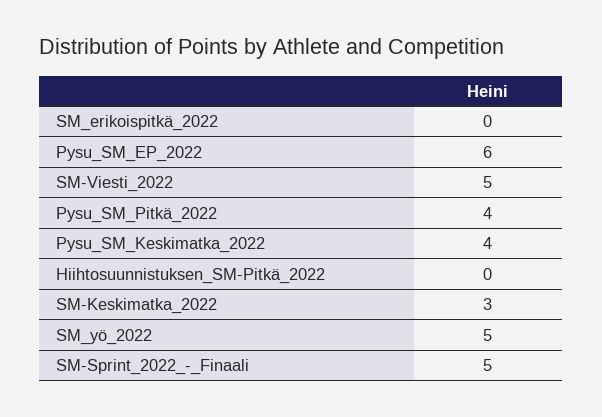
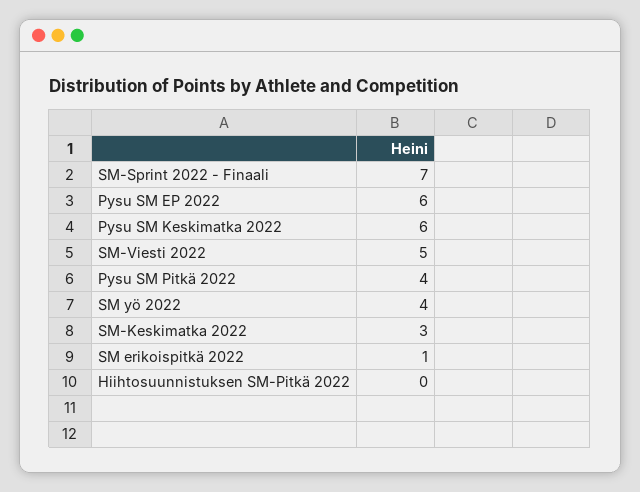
  {
-   "SM_erikoispitkä_2022": 0,
+   "SM_erikoispitkä_2022": 1,
    "Pysu_SM_EP_2022": 6,
    "SM-Viesti_2022": 5,
    "Pysu_SM_Pitkä_2022": 4,
-   "Pysu_SM_Keskimatka_2022": 4,
+   "Pysu_SM_Keskimatka_2022": 6,
    "Hiihtosuunnistuksen_SM-Pitkä_2022": 0,
    "SM-Keskimatka_2022": 3,
-   "SM_yö_2022": 5,
+   "SM_yö_2022": 4,
-   "SM-Sprint_2022_-_Finaali": 5
+   "SM-Sprint_2022_-_Finaali": 7
  }

